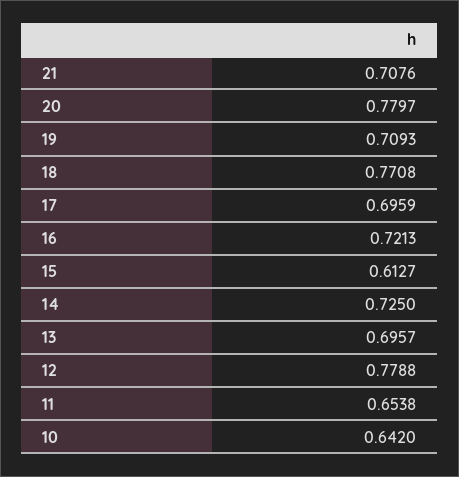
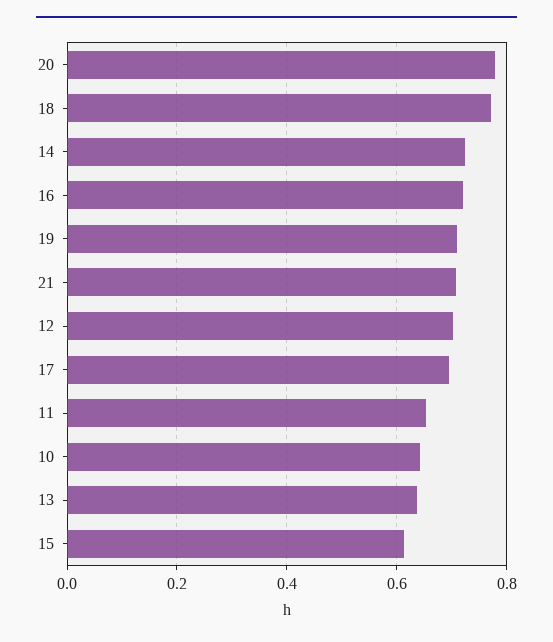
  {
    "21": 0.7076,
    "20": 0.7797,
    "19": 0.7093,
    "18": 0.7708,
    "17": 0.6959,
    "16": 0.7213,
    "15": 0.6127,
    "14": 0.725,
-   "13": 0.6957,
+   "13": 0.64,
-   "12": 0.7788,
+   "12": 0.7,
    "11": 0.6538,
    "10": 0.642
  }

